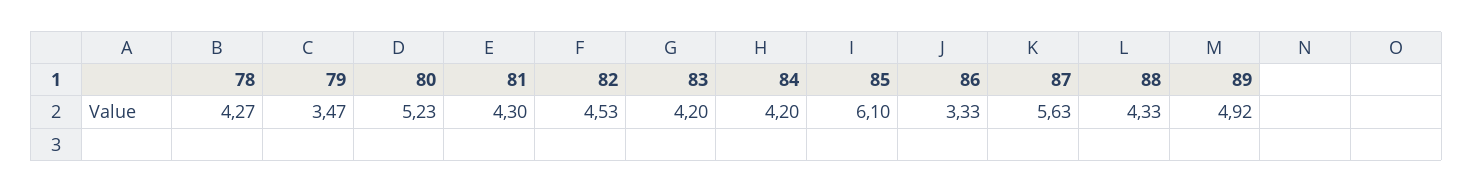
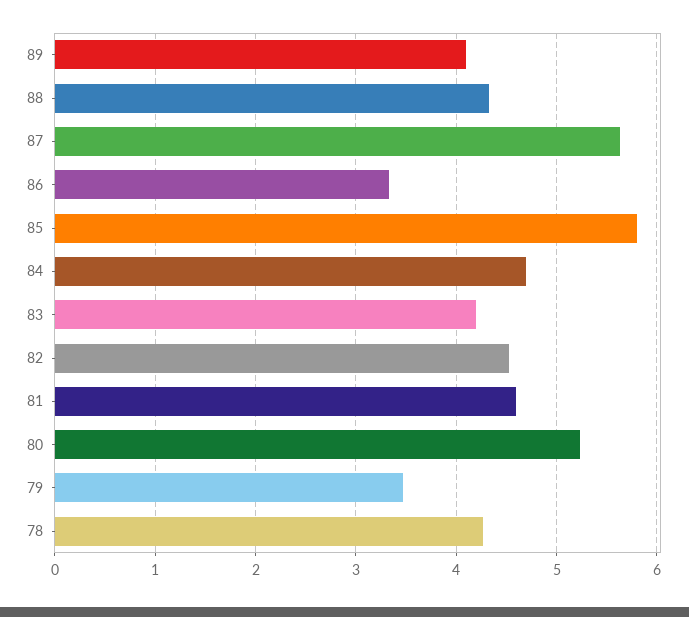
  {
    "78": 4.27,
    "79": 3.47,
    "80": 5.23,
-   "81": 4.3,
+   "81": 4.6,
    "82": 4.53,
    "83": 4.2,
-   "84": 4.2,
+   "84": 4.7,
-   "85": 6.1,
+   "85": 5.8,
    "86": 3.33,
    "87": 5.63,
    "88": 4.33,
-   "89": 4.92
+   "89": 4.1
  }

